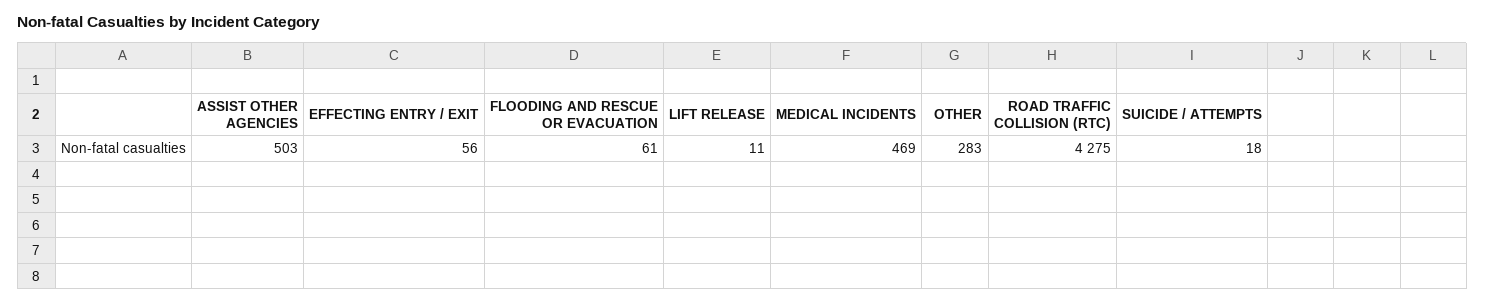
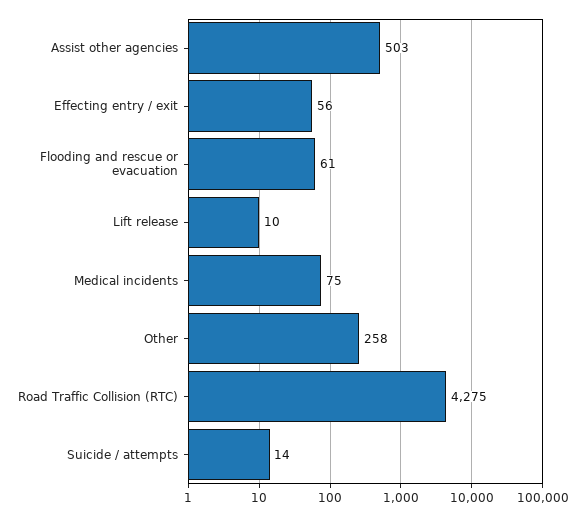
  {
    "ASSIST OTHER AGENCIES": 503,
    "EFFECTING ENTRY / EXIT": 56,
    "FLOODING AND RESCUE OR EVACUATION": 61,
-   "LIFT RELEASE": 11,
+   "LIFT RELEASE": 10,
-   "MEDICAL INCIDENTS": 469,
+   "MEDICAL INCIDENTS": 75,
-   "OTHER": 283,
+   "OTHER": 258,
    "ROAD TRAFFIC COLLISION (RTC)": 4275,
-   "SUICIDE / ATTEMPTS": 18
+   "SUICIDE / ATTEMPTS": 14
  }

